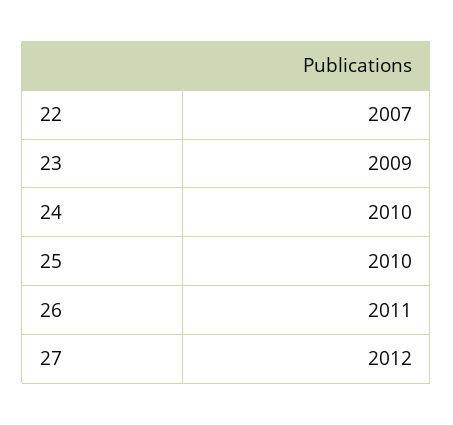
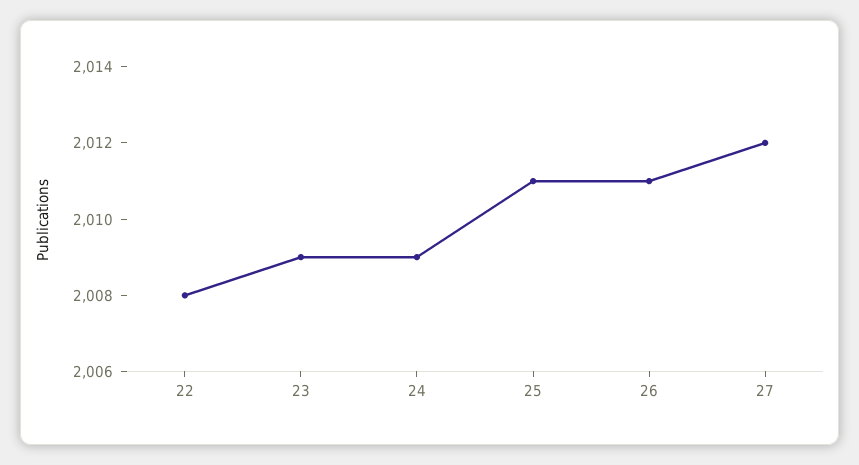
  {
-   "22": 2007,
+   "22": 2008,
    "23": 2009,
-   "24": 2010,
+   "24": 2009,
-   "25": 2010,
+   "25": 2011,
    "26": 2011,
    "27": 2012
  }

